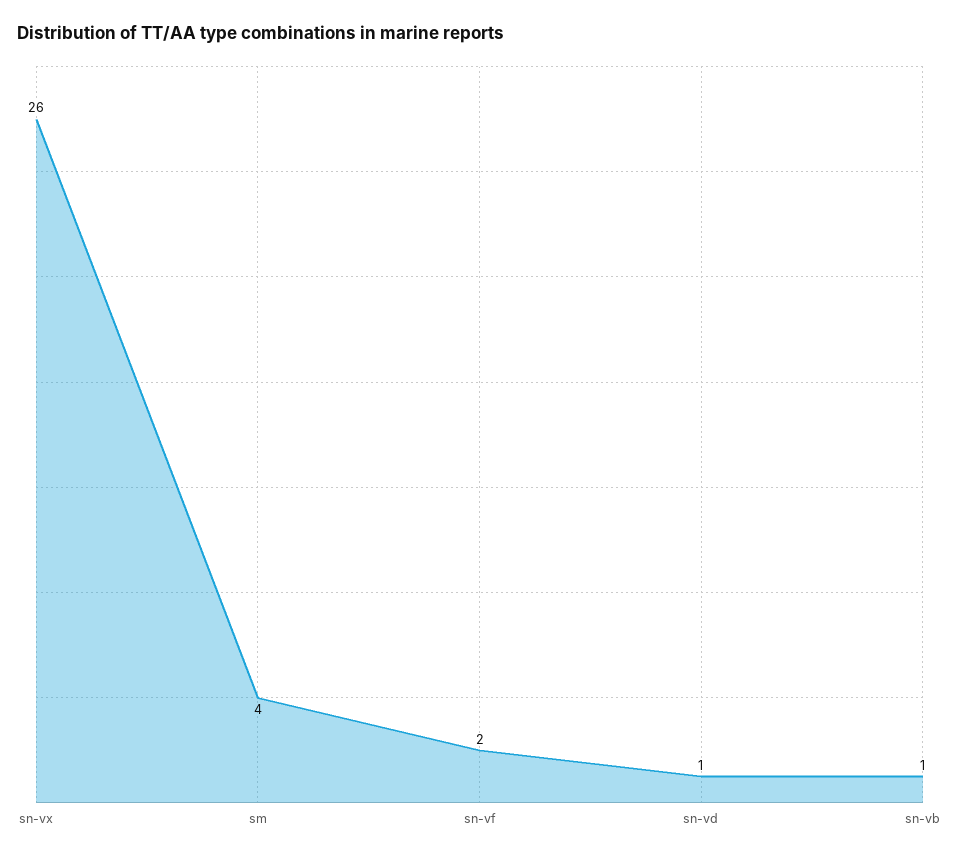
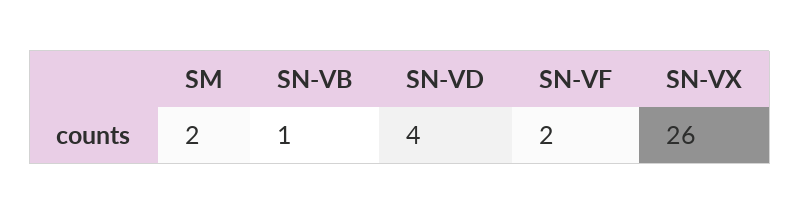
  {
    "sn-vx": 26,
-   "sm": 4,
+   "sm": 2,
    "sn-vf": 2,
-   "sn-vd": 1,
+   "sn-vd": 4,
    "sn-vb": 1
  }

